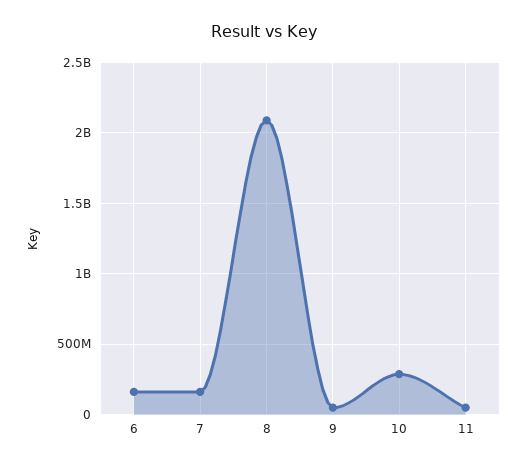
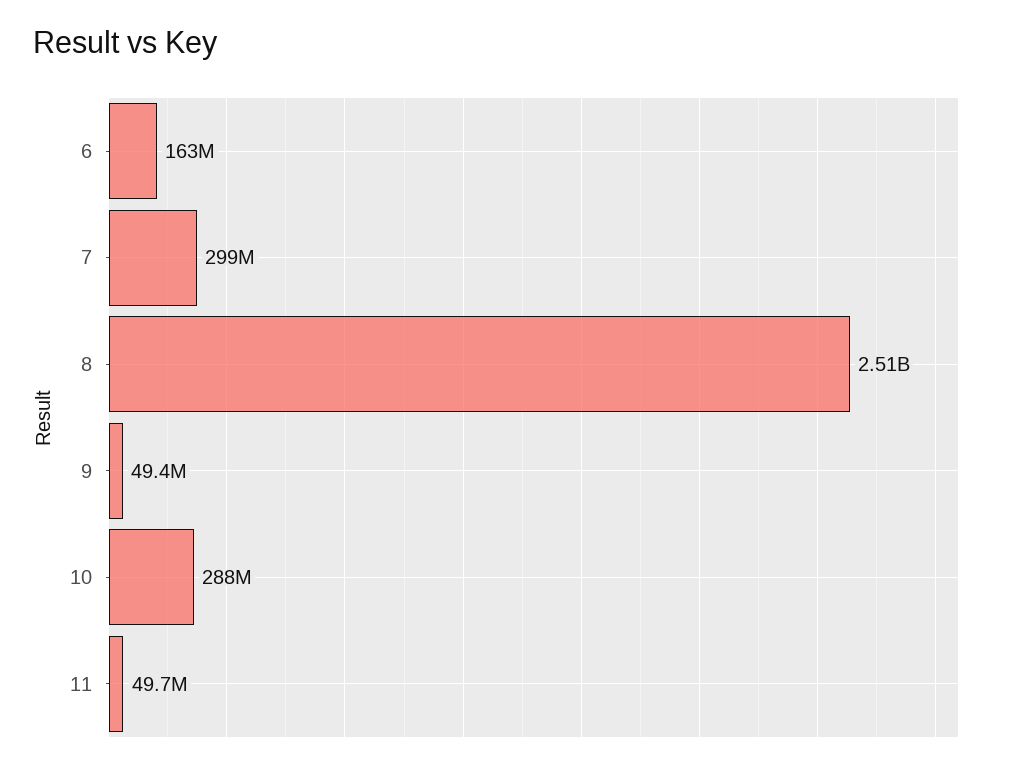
  {
    "6": 163000000,
-   "7": 150000000,
+   "7": 299000000,
-   "8": 2100000000,
+   "8": 2510000000,
    "9": 49400000,
    "10": 288000000,
    "11": 49700000
  }

